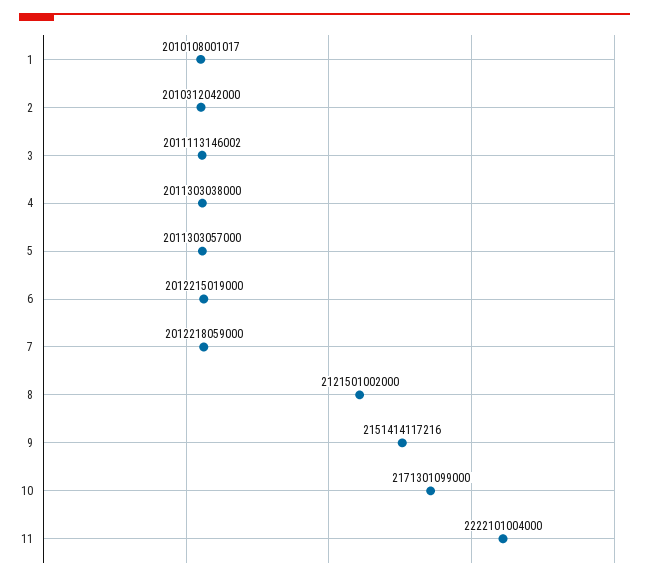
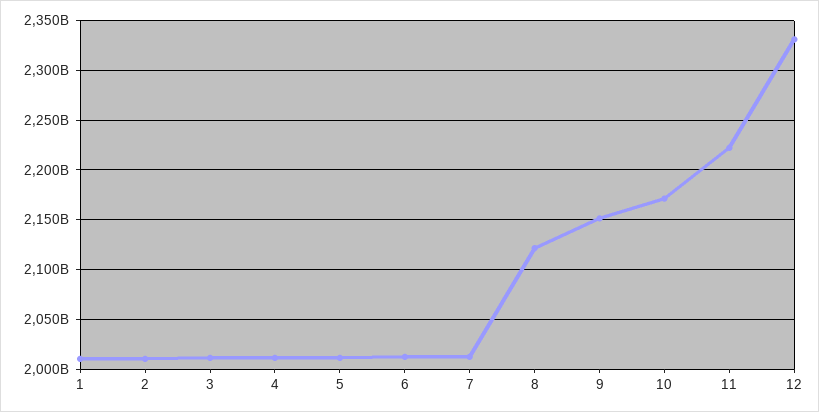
  {
    "1": 2010108001017,
    "2": 2010312042000,
    "3": 2011113146002,
    "4": 2011303038000,
    "5": 2011303057000,
    "6": 2012215019000,
    "7": 2012218059000,
    "8": 2121501002000,
    "9": 2151414117216,
    "10": 2171301099000,
-   "11": 2222101004000
+   "11": 2222101004000,
+   "12": 2330000000000
  }

